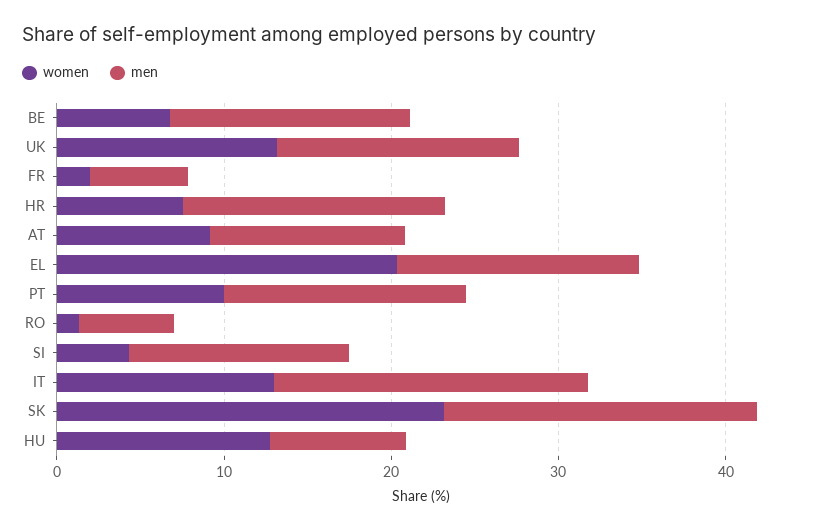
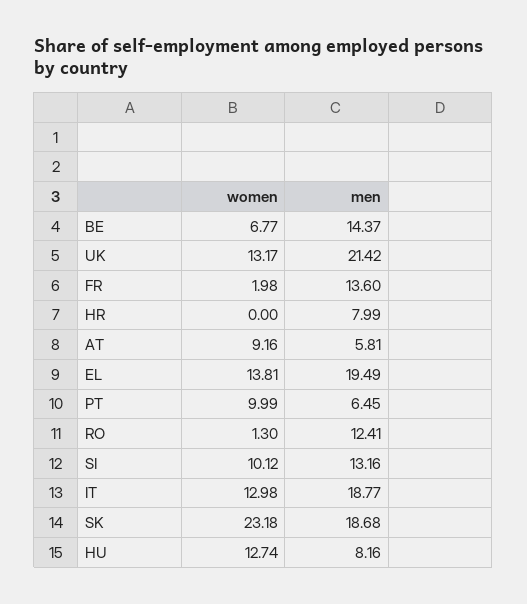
  {
    "women": {
      "BE": 6.77,
      "UK": 13.17,
      "FR": 1.98,
-     "HR": 8,
+     "HR": 0,
      "AT": 9.16,
-     "EL": 20,
+     "EL": 13.81,
      "PT": 9.99,
      "RO": 1.3,
-     "SI": 4,
+     "SI": 10.12,
      "IT": 12.98,
      "SK": 23.18,
      "HU": 12.74
    },
    "men": {
      "BE": 14.37,
-     "UK": 14,
+     "UK": 21.42,
-     "FR": 6,
+     "FR": 13.6,
-     "HR": 16,
+     "HR": 7.99,
-     "AT": 12,
+     "AT": 5.81,
-     "EL": 14,
+     "EL": 19.49,
-     "PT": 14,
+     "PT": 6.45,
-     "RO": 6,
+     "RO": 12.41,
      "SI": 13.16,
      "IT": 18.77,
      "SK": 18.68,
      "HU": 8.16
    }
  }

